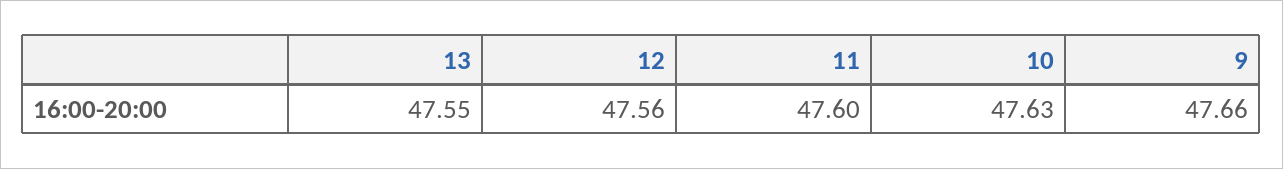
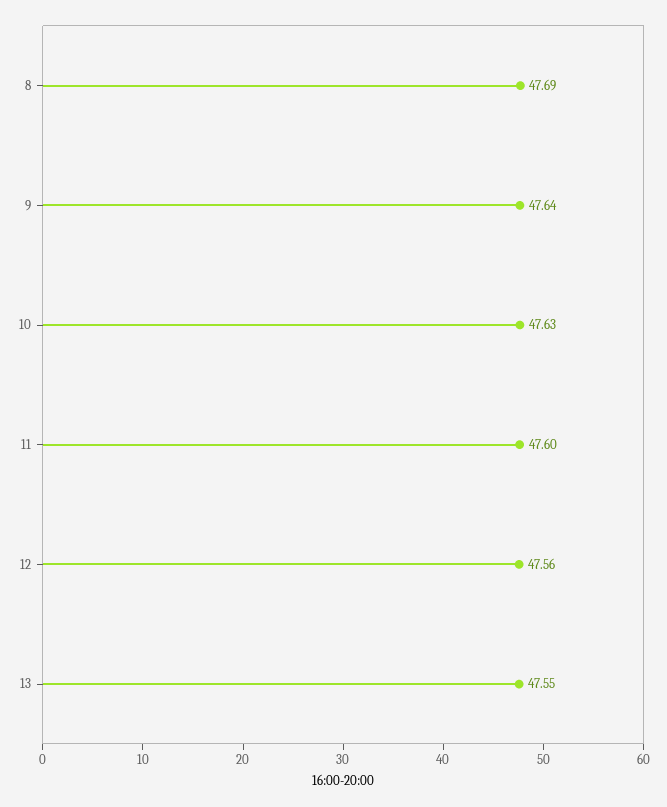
  {
    "13": 47.55,
    "12": 47.56,
    "11": 47.6,
    "10": 47.63,
-   "9": 47.66
+   "9": 47.64,
+   "8": 47.69
  }

